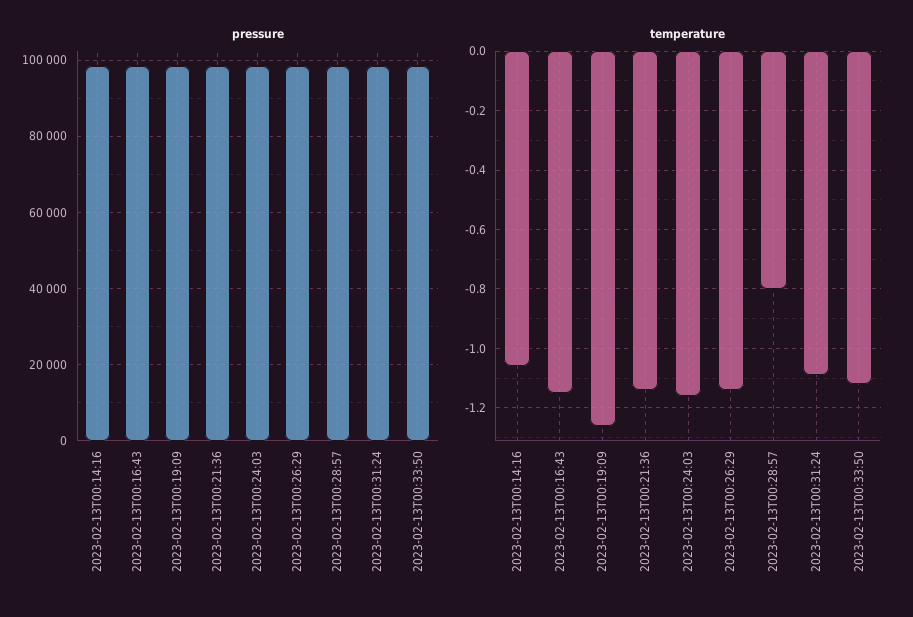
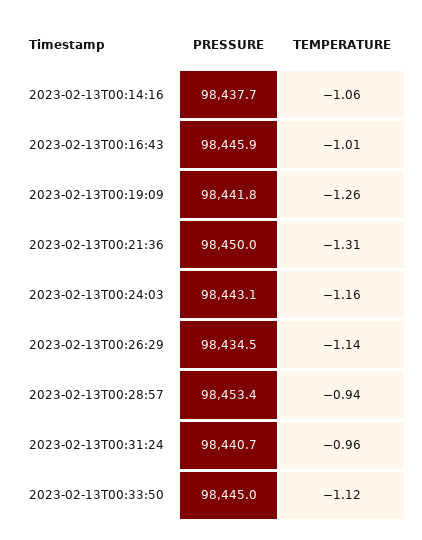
  {
    "pressure": {
      "2023-02-13T00:14:16": 98437.7,
      "2023-02-13T00:16:43": 98445.9,
      "2023-02-13T00:19:09": 98441.8,
      "2023-02-13T00:21:36": 98450,
      "2023-02-13T00:24:03": 98443.1,
      "2023-02-13T00:26:29": 98434.5,
      "2023-02-13T00:28:57": 98453.4,
      "2023-02-13T00:31:24": 98440.7,
      "2023-02-13T00:33:50": 98445
    },
    "temperature": {
      "2023-02-13T00:14:16": -1.06,
-     "2023-02-13T00:16:43": -1.15,
+     "2023-02-13T00:16:43": -1.01,
      "2023-02-13T00:19:09": -1.26,
-     "2023-02-13T00:21:36": -1.15,
+     "2023-02-13T00:21:36": -1.31,
      "2023-02-13T00:24:03": -1.16,
      "2023-02-13T00:26:29": -1.14,
-     "2023-02-13T00:28:57": -0.8,
+     "2023-02-13T00:28:57": -0.94,
-     "2023-02-13T00:31:24": -1.1,
+     "2023-02-13T00:31:24": -0.96,
      "2023-02-13T00:33:50": -1.12
    }
  }

